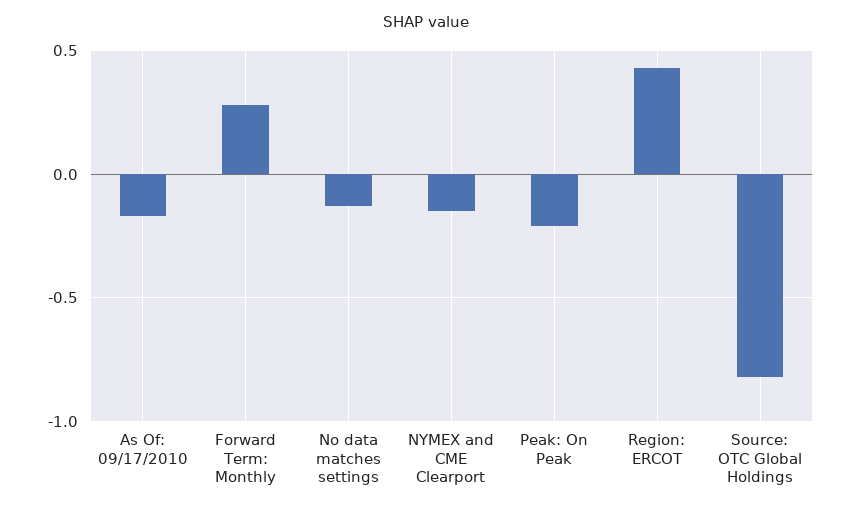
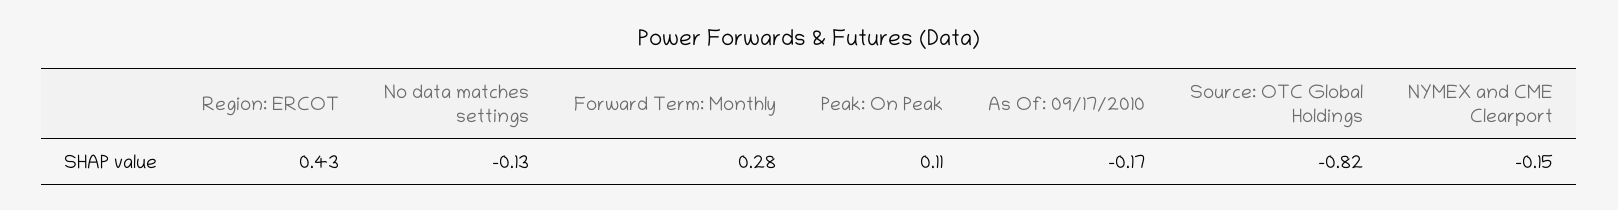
  {
    "As Of: 09/17/2010": -0.17,
    "Forward Term: Monthly": 0.28,
    "No data matches settings": -0.13,
    "NYMEX and CME Clearport": -0.15,
-   "Peak: On Peak": -0.2,
+   "Peak: On Peak": 0.11,
    "Region: ERCOT": 0.43,
    "Source: OTC Global Holdings": -0.82
  }

